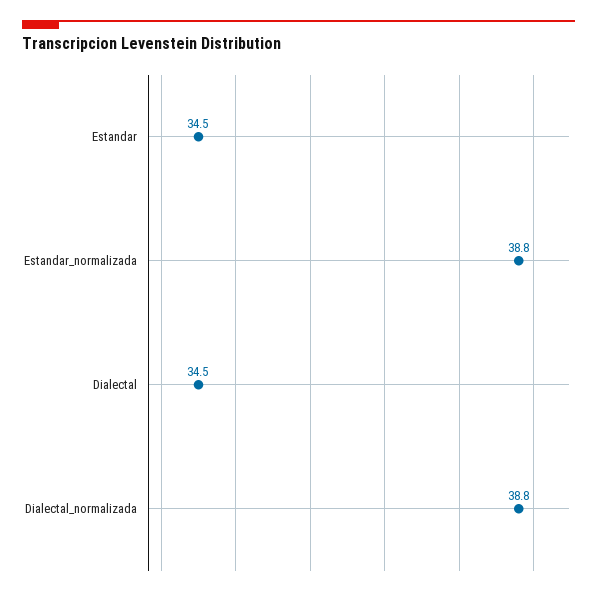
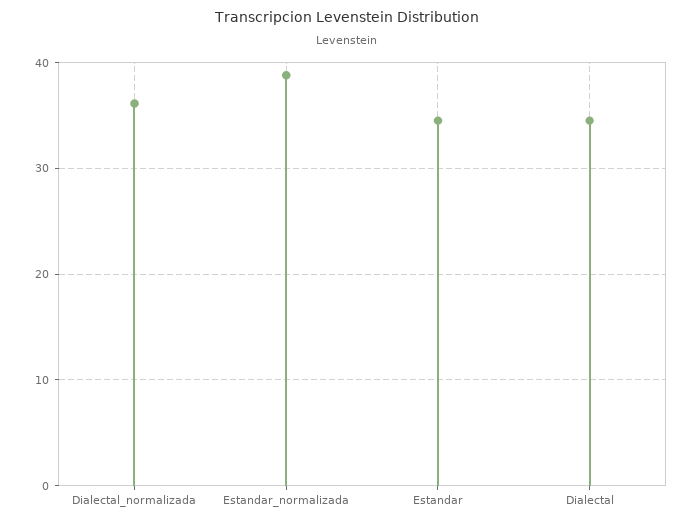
  {
    "Estandar": 34.5,
    "Estandar_normalizada": 38.8,
    "Dialectal": 34.5,
-   "Dialectal_normalizada": 38.8
+   "Dialectal_normalizada": 36
  }

